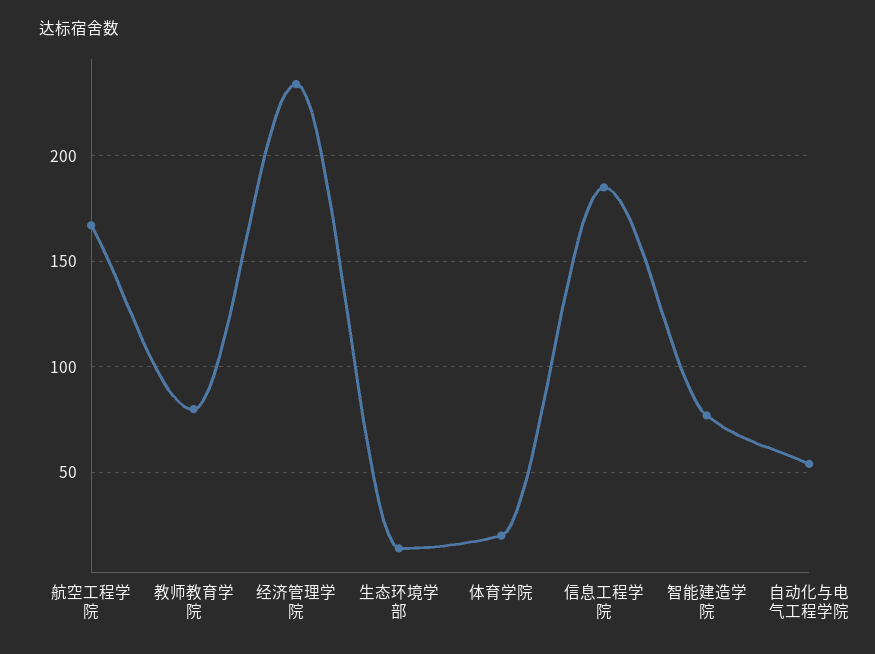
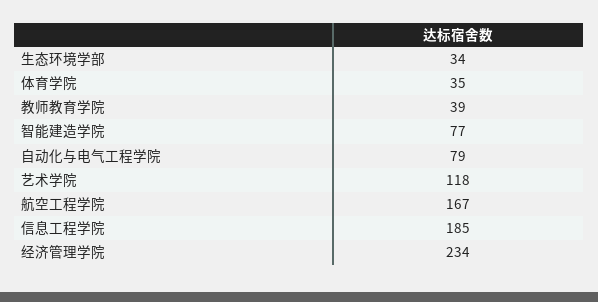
  {
    "航空工程学院": 167,
-   "教师教育学院": 80,
+   "教师教育学院": 39,
    "经济管理学院": 234,
-   "生态环境学部": 15,
+   "生态环境学部": 34,
-   "体育学院": 20,
+   "体育学院": 35,
    "信息工程学院": 185,
    "智能建造学院": 77,
-   "自动化与电气工程学院": 55
+   "自动化与电气工程学院": 79,
+   "艺术学院": 118
  }

